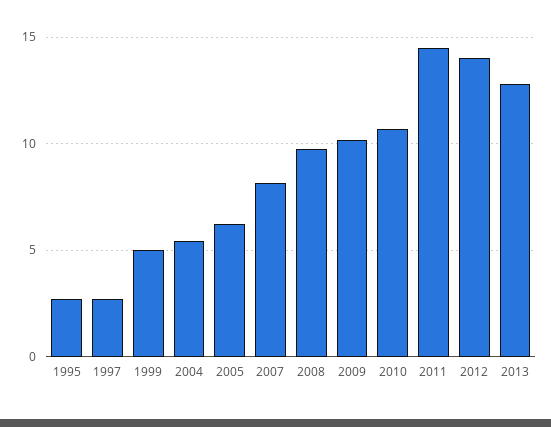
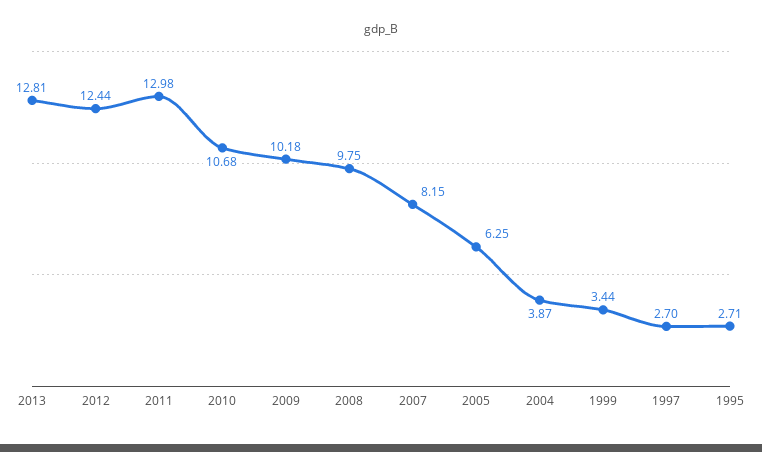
  {
    "1995": 2.71,
    "1997": 2.7,
-   "1999": 5,
+   "1999": 3.44,
-   "2004": 5.5,
+   "2004": 3.87,
    "2005": 6.25,
    "2007": 8.15,
    "2008": 9.75,
    "2009": 10.18,
    "2010": 10.68,
-   "2011": 14.5,
+   "2011": 12.98,
-   "2012": 14,
+   "2012": 12.44,
    "2013": 12.81
  }

